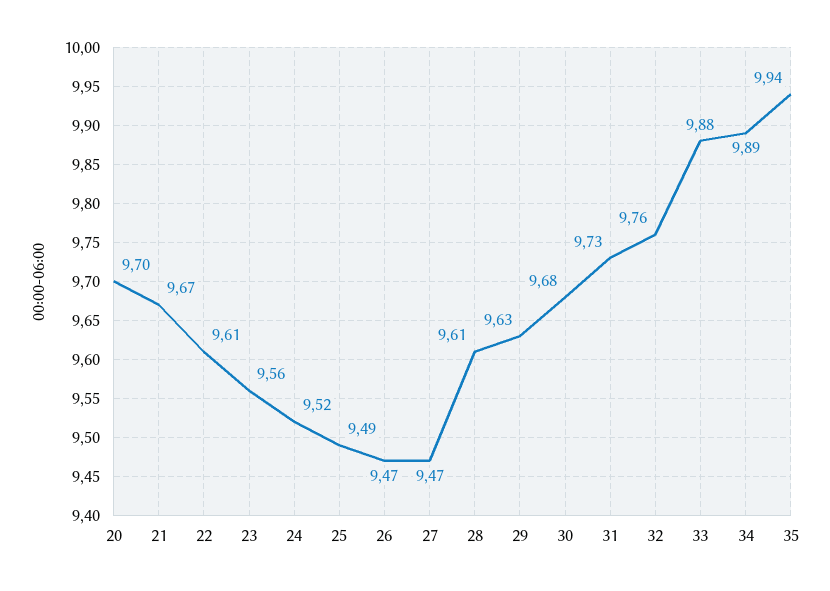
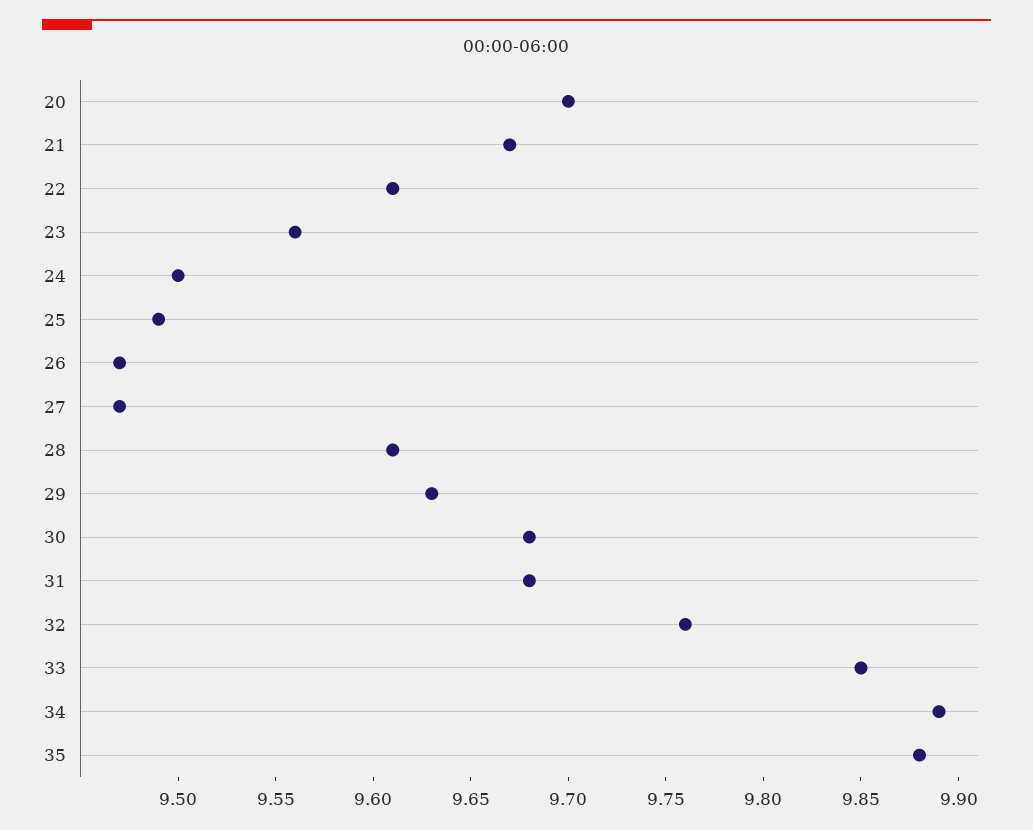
  {
    "20": 9.7,
    "21": 9.67,
    "22": 9.61,
    "23": 9.56,
-   "24": 9.52,
+   "24": 9.5,
    "25": 9.49,
    "26": 9.47,
    "27": 9.47,
    "28": 9.61,
    "29": 9.63,
    "30": 9.68,
-   "31": 9.73,
+   "31": 9.68,
    "32": 9.76,
-   "33": 9.88,
+   "33": 9.85,
    "34": 9.89,
-   "35": 9.94
+   "35": 9.88
  }

